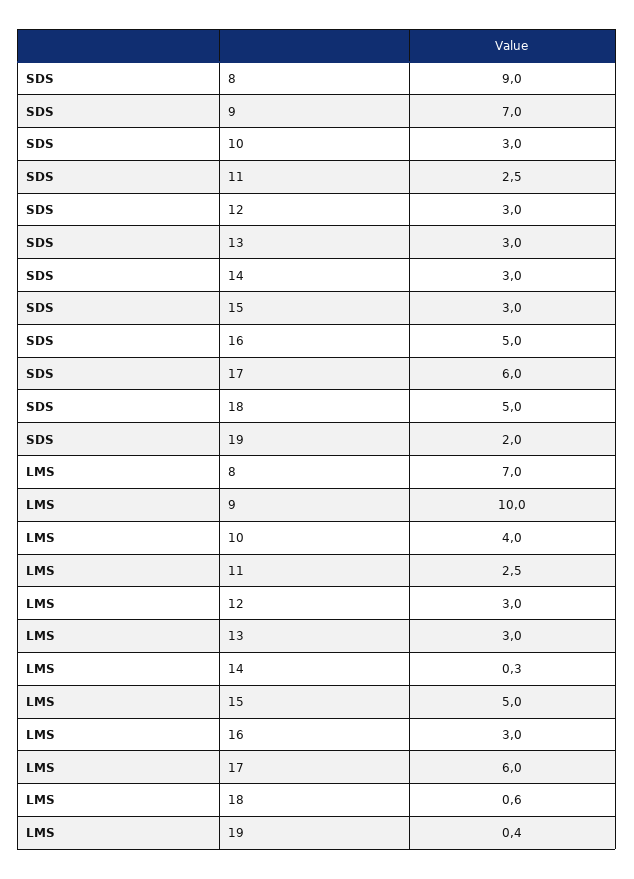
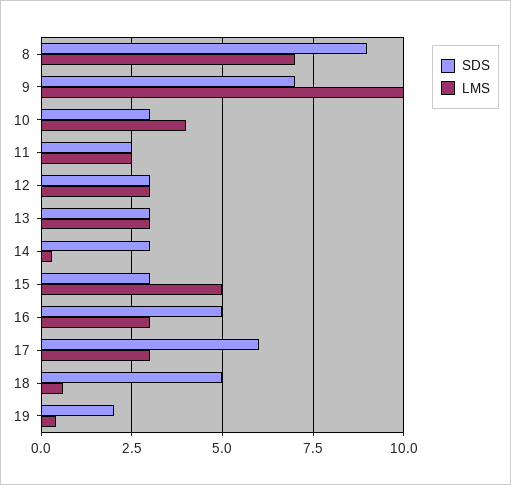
  {
    "SDS": {
      "8": 9,
      "9": 7,
      "10": 3,
      "11": 2.5,
      "12": 3,
      "13": 3,
      "14": 3,
      "15": 3,
      "16": 5,
      "17": 6,
      "18": 5,
      "19": 2
    },
    "LMS": {
      "8": 7,
      "9": 10,
      "10": 4,
      "11": 2.5,
      "12": 3,
      "13": 3,
      "14": 0.3,
      "15": 5,
      "16": 3,
-     "17": 6,
+     "17": 3,
      "18": 0.6,
      "19": 0.4
    }
  }

